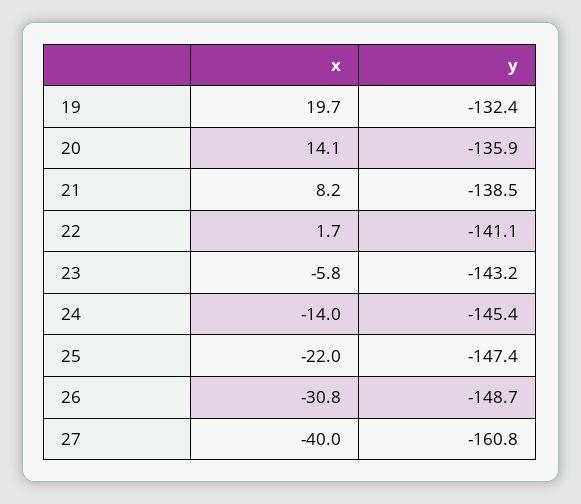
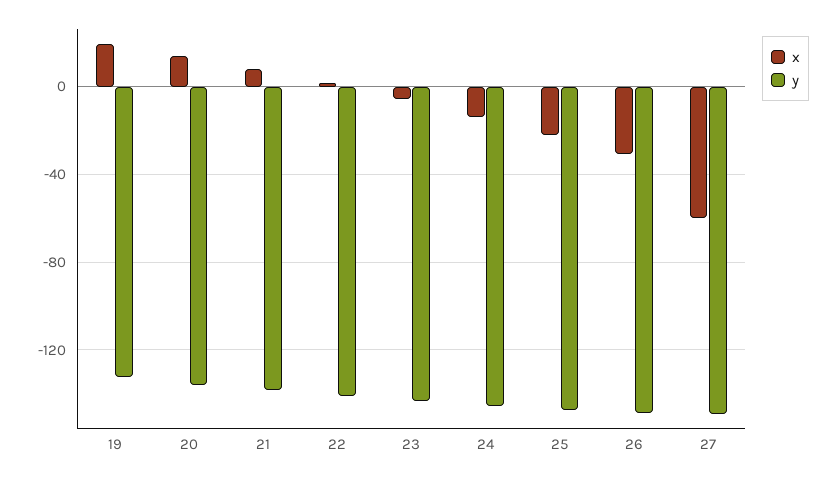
  {
    "x": {
      "19": 19.7,
      "20": 14.1,
      "21": 8.2,
      "22": 1.7,
      "23": -5.8,
      "24": -14,
      "25": -22,
      "26": -30.8,
-     "27": -40
+     "27": -60
    },
    "y": {
      "19": -132.4,
      "20": -135.9,
      "21": -138.5,
      "22": -141.1,
      "23": -143.2,
      "24": -145.4,
      "25": -147.4,
      "26": -148.7,
-     "27": -160.8
+     "27": -150
    }
  }

